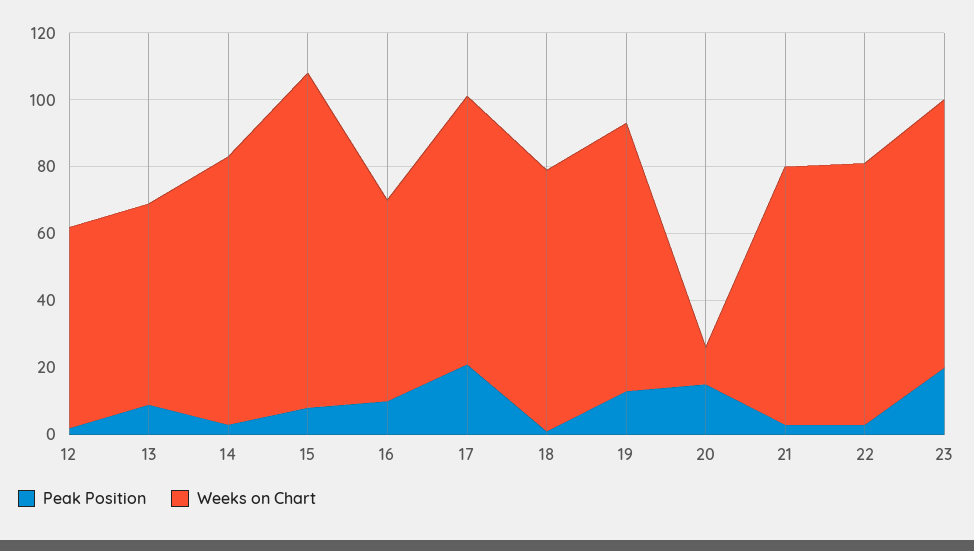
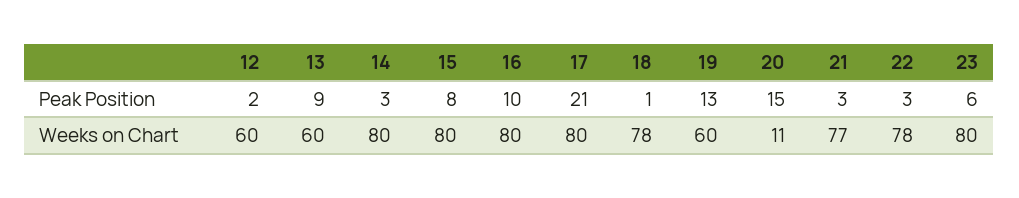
  {
    "Peak Position": {
      "12": 2,
      "13": 9,
      "14": 3,
      "15": 8,
      "16": 10,
      "17": 21,
      "18": 1,
      "19": 13,
      "20": 15,
      "21": 3,
      "22": 3,
-     "23": 20
+     "23": 6
    },
    "Weeks on Chart": {
      "12": 60,
      "13": 60,
      "14": 80,
-     "15": 100,
+     "15": 80,
-     "16": 60,
+     "16": 80,
      "17": 80,
      "18": 78,
-     "19": 80,
+     "19": 60,
      "20": 11,
      "21": 77,
      "22": 78,
      "23": 80
    }
  }

